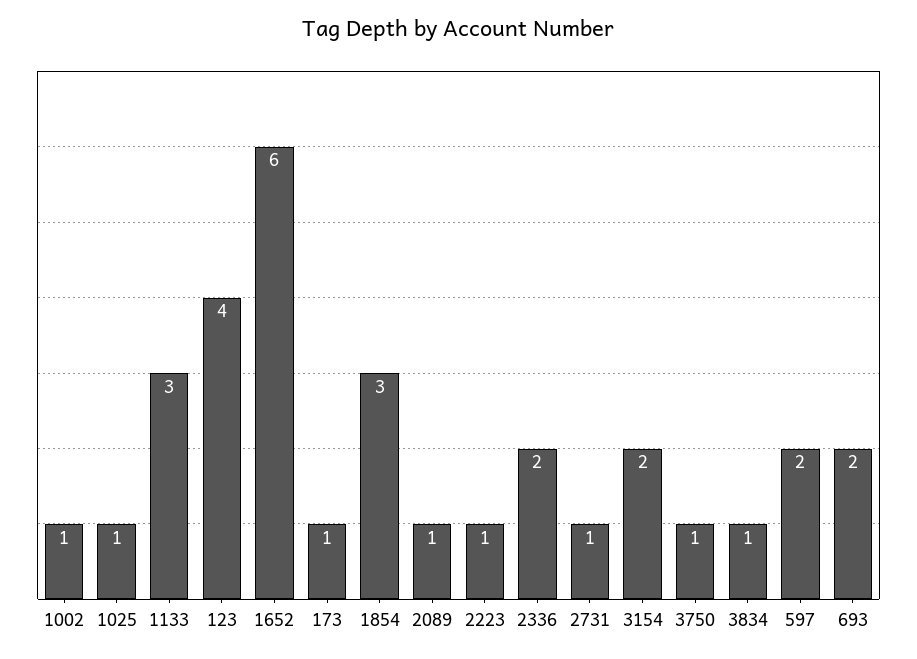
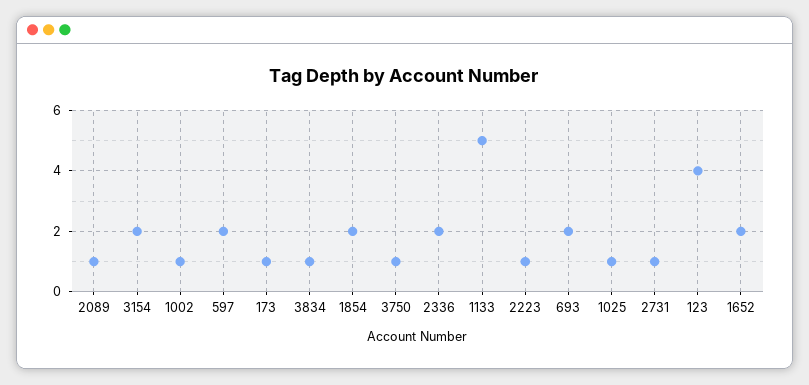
  {
    "1002": 1,
    "1025": 1,
-   "1133": 3,
+   "1133": 5,
    "123": 4,
-   "1652": 6,
+   "1652": 2,
    "173": 1,
-   "1854": 3,
+   "1854": 2,
    "2089": 1,
    "2223": 1,
    "2336": 2,
    "2731": 1,
    "3154": 2,
    "3750": 1,
    "3834": 1,
    "597": 2,
    "693": 2
  }

